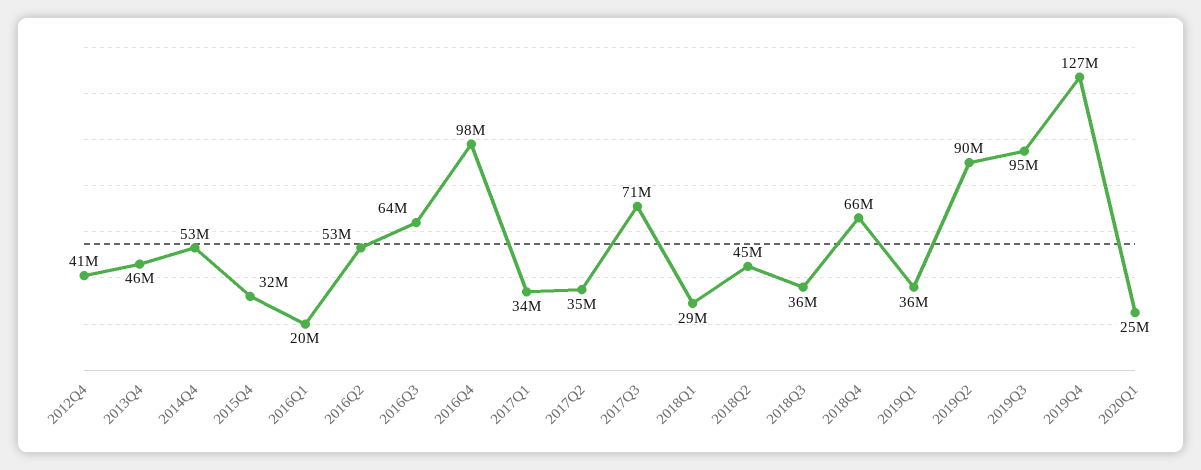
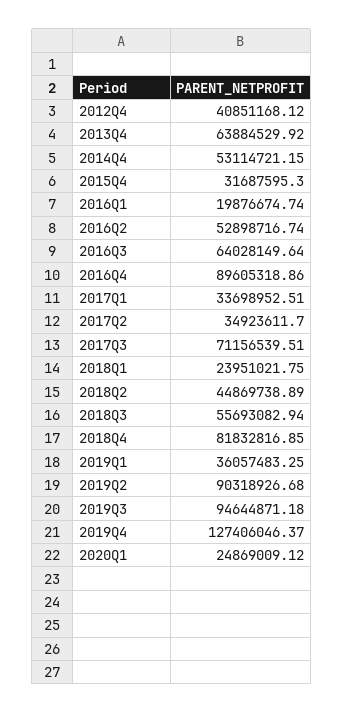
  {
    "2012Q4": 40851168.12,
-   "2013Q4": 46000000,
+   "2013Q4": 63884529.92,
    "2014Q4": 53114721.15,
    "2015Q4": 31687595.3,
    "2016Q1": 19876674.74,
    "2016Q2": 52898716.74,
    "2016Q3": 64028149.64,
-   "2016Q4": 98000000,
+   "2016Q4": 89605318.86,
    "2017Q1": 33698952.51,
    "2017Q2": 34923611.7,
    "2017Q3": 71156539.51,
-   "2018Q1": 29000000,
+   "2018Q1": 23951021.75,
    "2018Q2": 44869738.89,
-   "2018Q3": 36000000,
+   "2018Q3": 55693082.94,
-   "2018Q4": 66000000,
+   "2018Q4": 81832816.85,
    "2019Q1": 36057483.25,
    "2019Q2": 90318926.68,
    "2019Q3": 94644871.18,
    "2019Q4": 127406046.37,
    "2020Q1": 24869009.12
  }

